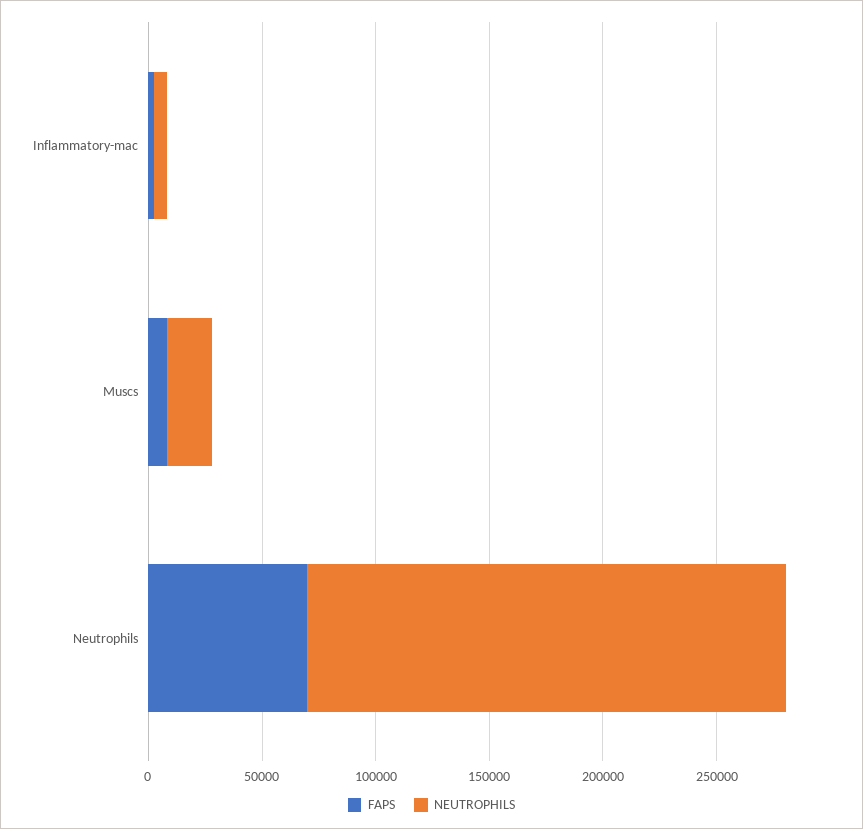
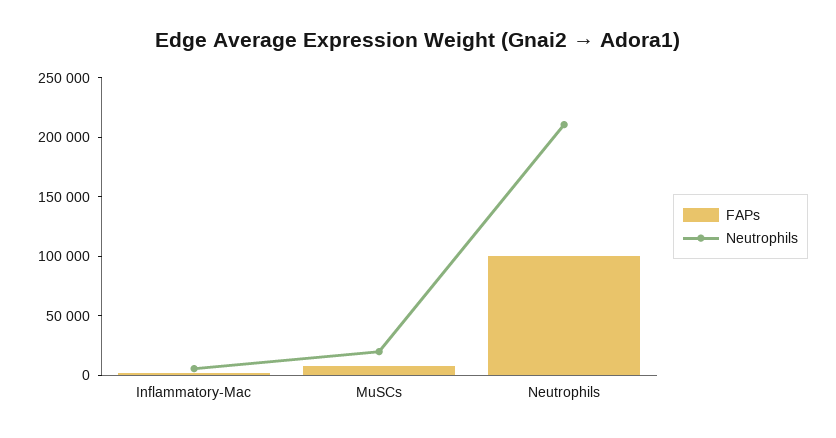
  {
    "FAPS": {
      "Inflammatory-mac": 0,
      "Muscs": 10000,
-     "Neutrophils": 70000
+     "Neutrophils": 100000
    },
    "NEUTROPHILS": {
      "Inflammatory-mac": 10000,
      "Muscs": 20000,
      "Neutrophils": 210000
    }
  }

